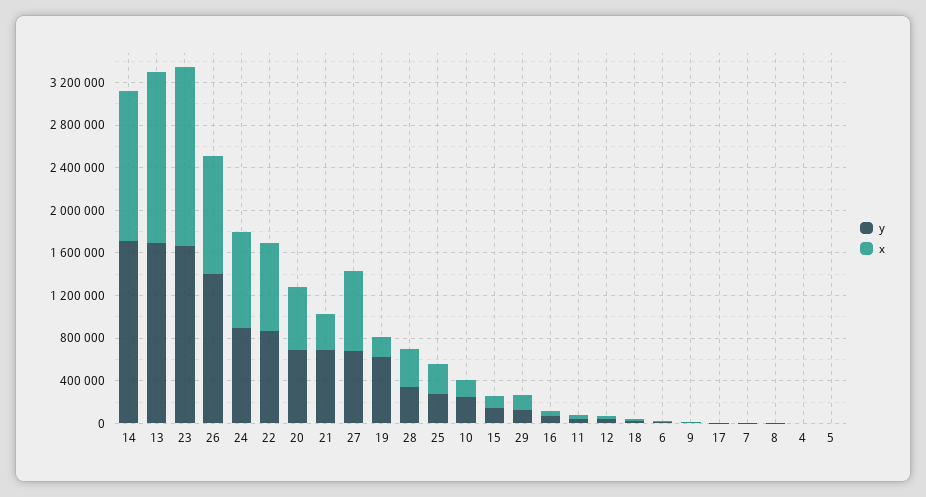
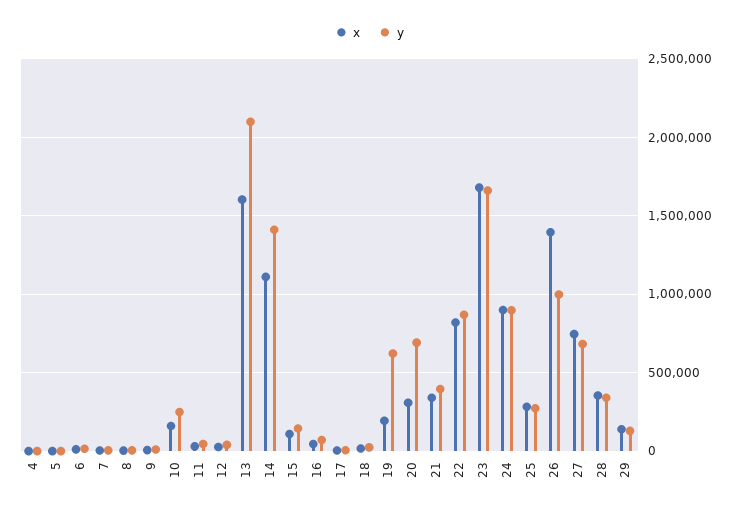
  {
    "y": {
-     "14": 1700000,
+     "14": 1400000,
-     "13": 1700000,
+     "13": 2100000,
      "23": 1650000,
-     "26": 1400000,
+     "26": 1000000,
      "24": 900000,
      "22": 850000,
      "20": 700000,
-     "21": 700000,
+     "21": 400000,
      "27": 700000,
      "19": 600000,
      "28": 350000,
      "25": 250000,
      "10": 250000,
      "15": 150000,
      "29": 150000,
      "16": 50000,
      "11": 50000,
      "12": 50000,
      "18": 0,
      "6": 0,
      "9": 0,
      "17": 0,
      "7": 0,
      "8": 0,
      "4": 0,
      "5": 0
    },
    "x": {
-     "14": 1400000,
+     "14": 1100000,
      "13": 1600000,
      "23": 1700000,
-     "26": 1100000,
+     "26": 1400000,
      "24": 900000,
      "22": 800000,
-     "20": 600000,
+     "20": 300000,
      "21": 350000,
      "27": 750000,
      "19": 200000,
      "28": 350000,
      "25": 300000,
      "10": 150000,
      "15": 100000,
      "29": 150000,
      "16": 50000,
      "11": 50000,
      "12": 50000,
      "18": 0,
      "6": 0,
      "9": 0,
      "17": 0,
      "7": 0,
      "8": 0,
      "4": 0,
      "5": 0
    }
  }

